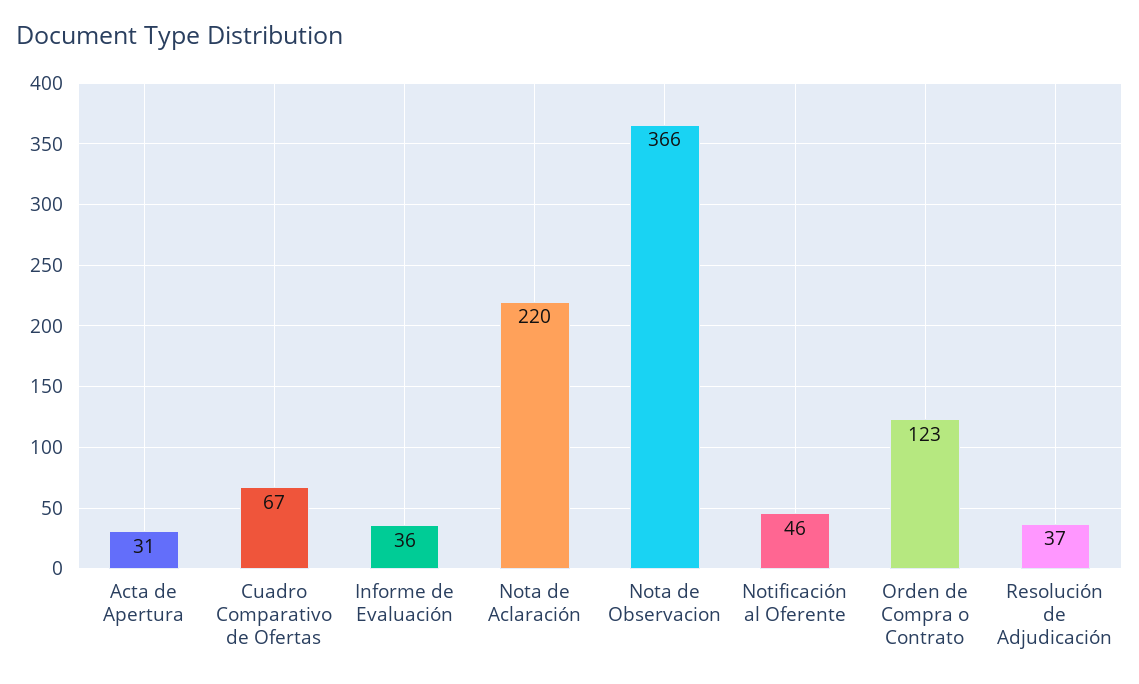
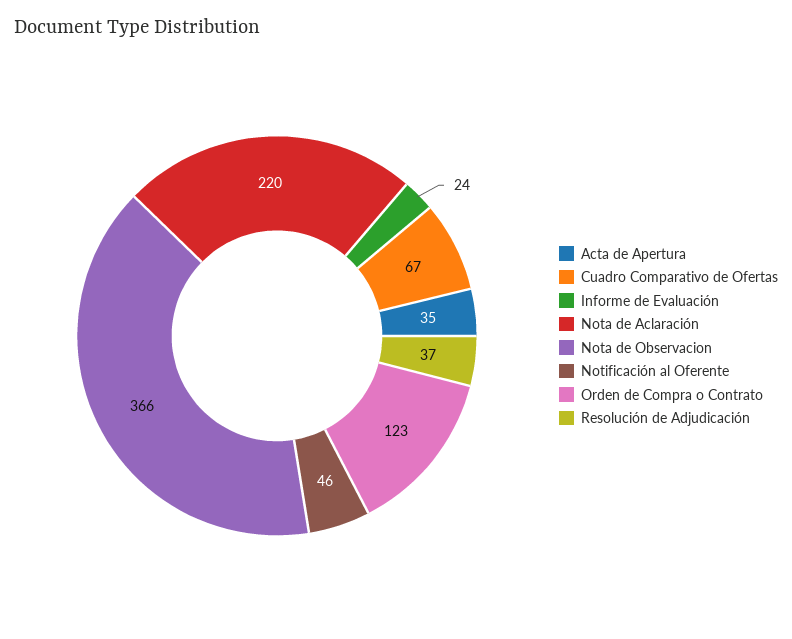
  {
-   "Acta de Apertura": 31,
+   "Acta de Apertura": 35,
    "Cuadro Comparativo de Ofertas": 67,
-   "Informe de Evaluación": 36,
+   "Informe de Evaluación": 24,
    "Nota de Aclaración": 220,
    "Nota de Observacion": 366,
    "Notificación al Oferente": 46,
    "Orden de Compra o Contrato": 123,
    "Resolución de Adjudicación": 37
  }

